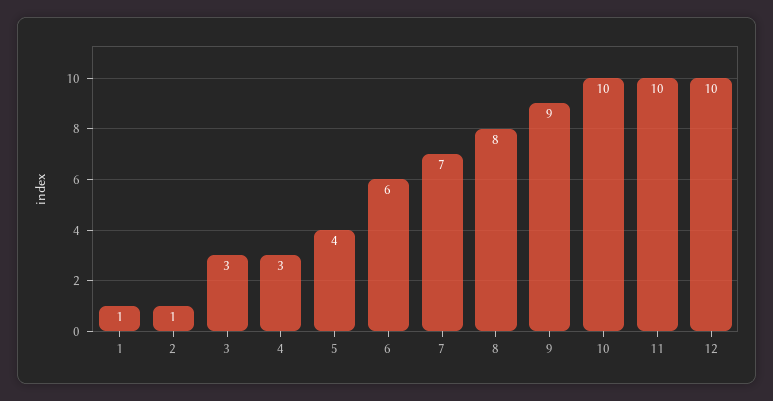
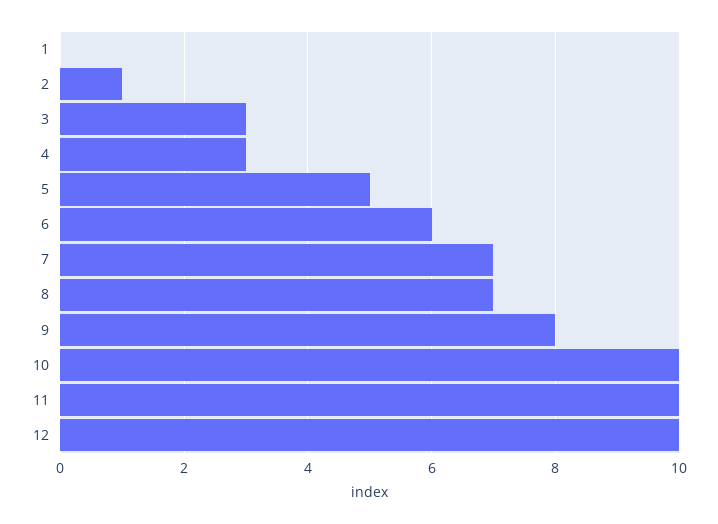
  {
-   "1": 1,
+   "1": 0,
    "2": 1,
    "3": 3,
    "4": 3,
-   "5": 4,
+   "5": 5,
    "6": 6,
    "7": 7,
-   "8": 8,
+   "8": 7,
-   "9": 9,
+   "9": 8,
    "10": 10,
    "11": 10,
    "12": 10
  }

